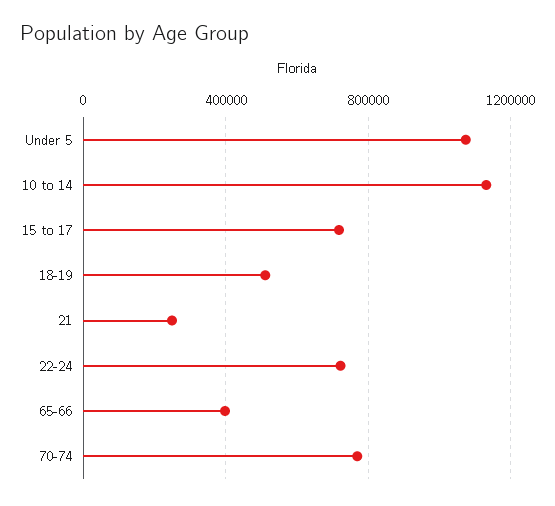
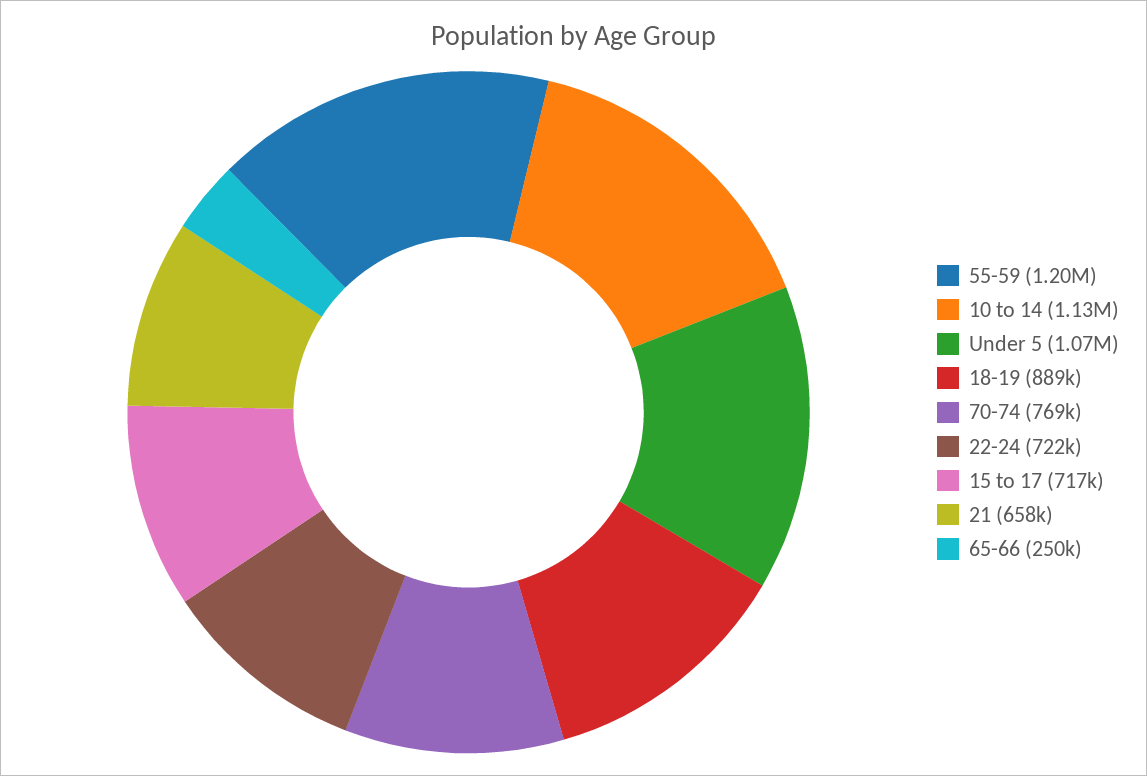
  {
    "Under 5": 1070000,
    "10 to 14": 1130000,
    "15 to 17": 717000,
-   "18-19": 500000,
+   "18-19": 889000,
-   "21": 250000,
+   "21": 658000,
    "22-24": 722000,
-   "65-66": 400000,
+   "65-66": 250000,
-   "70-74": 769000
+   "70-74": 769000,
+   "55-59": 1200000
  }

